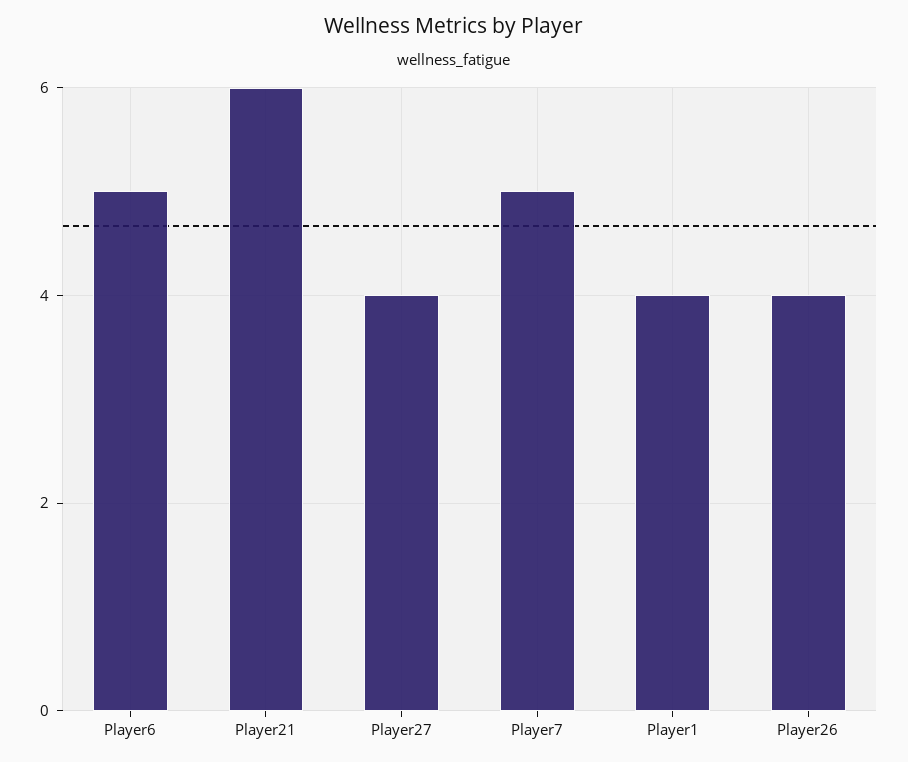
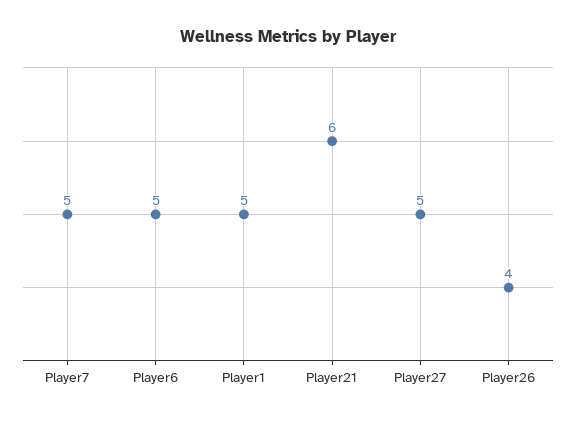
  {
    "Player6": 5,
    "Player21": 6,
-   "Player27": 4,
+   "Player27": 5,
    "Player7": 5,
-   "Player1": 4,
+   "Player1": 5,
    "Player26": 4
  }

